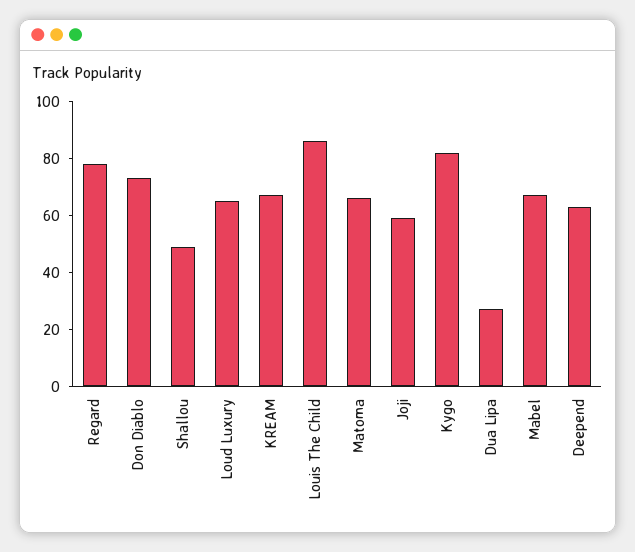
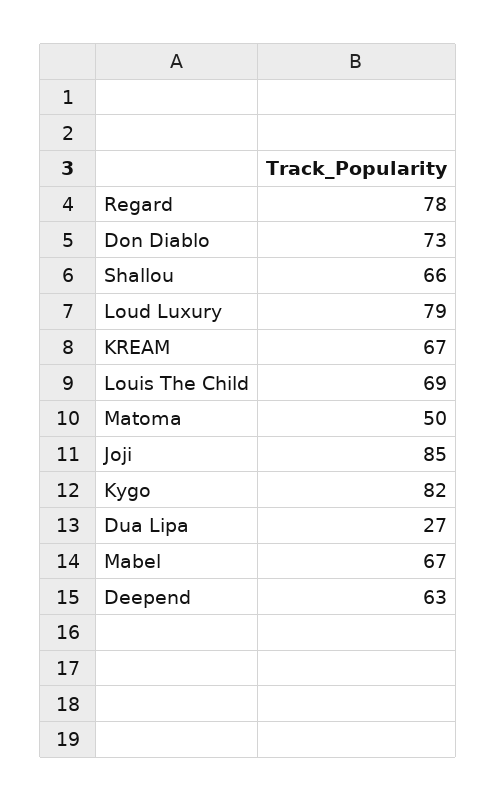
  {
    "Regard": 78,
    "Don Diablo": 73,
-   "Shallou": 50,
+   "Shallou": 66,
-   "Loud Luxury": 65,
+   "Loud Luxury": 79,
    "KREAM": 67,
-   "Louis The Child": 85,
+   "Louis The Child": 69,
-   "Matoma": 65,
+   "Matoma": 50,
-   "Joji": 60,
+   "Joji": 85,
    "Kygo": 82,
    "Dua Lipa": 27,
    "Mabel": 67,
    "Deepend": 63
  }

